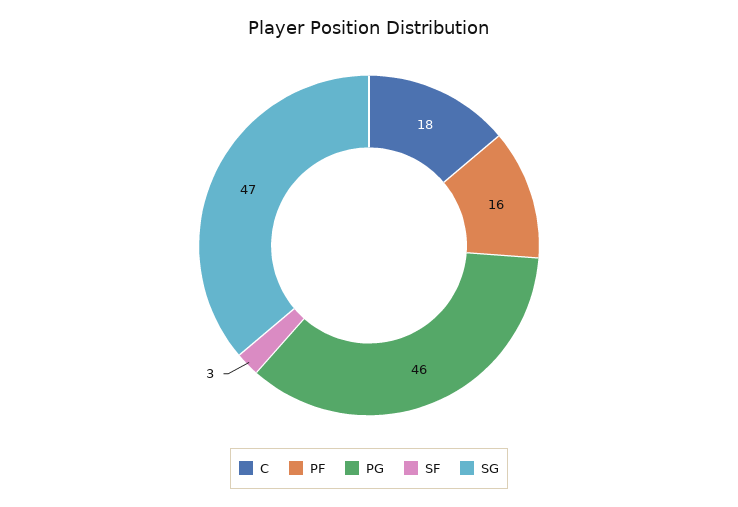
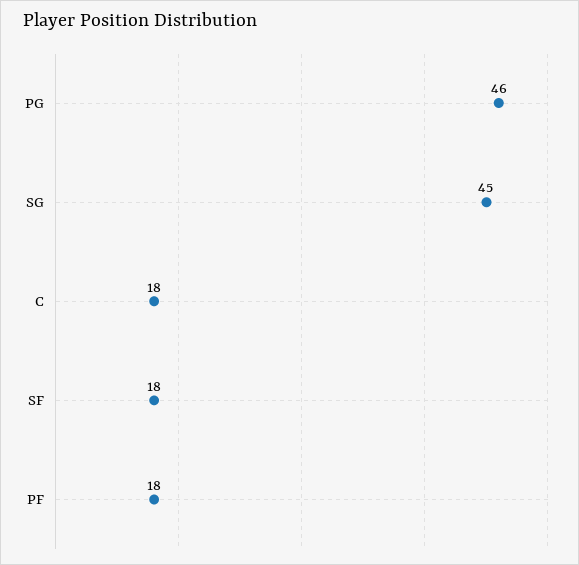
  {
    "C": 18,
-   "PF": 16,
+   "PF": 18,
    "PG": 46,
-   "SF": 3,
+   "SF": 18,
-   "SG": 47
+   "SG": 45
  }

